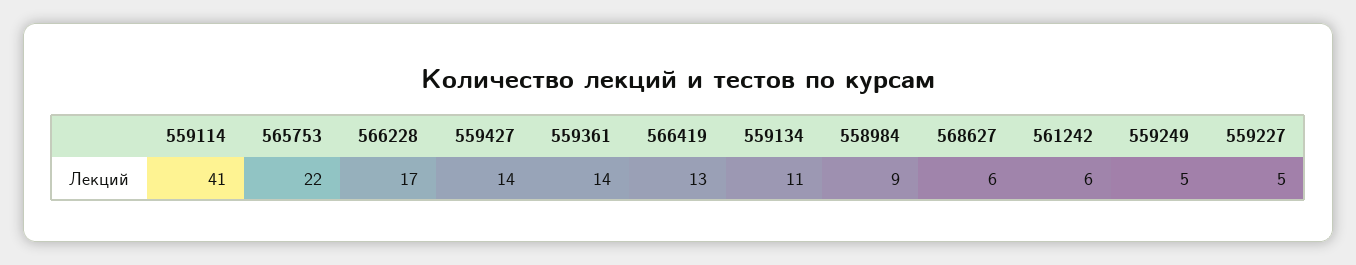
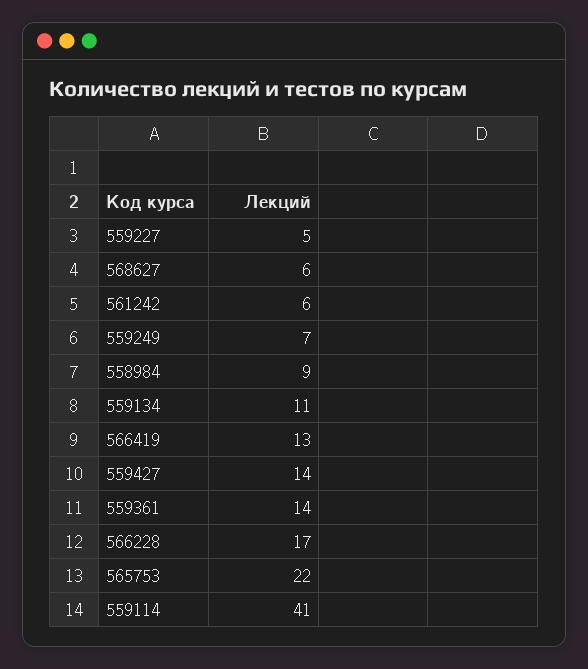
  {
    "559114": 41,
    "565753": 22,
    "566228": 17,
    "559427": 14,
    "559361": 14,
    "566419": 13,
    "559134": 11,
    "558984": 9,
    "568627": 6,
    "561242": 6,
-   "559249": 5,
+   "559249": 7,
    "559227": 5
  }

